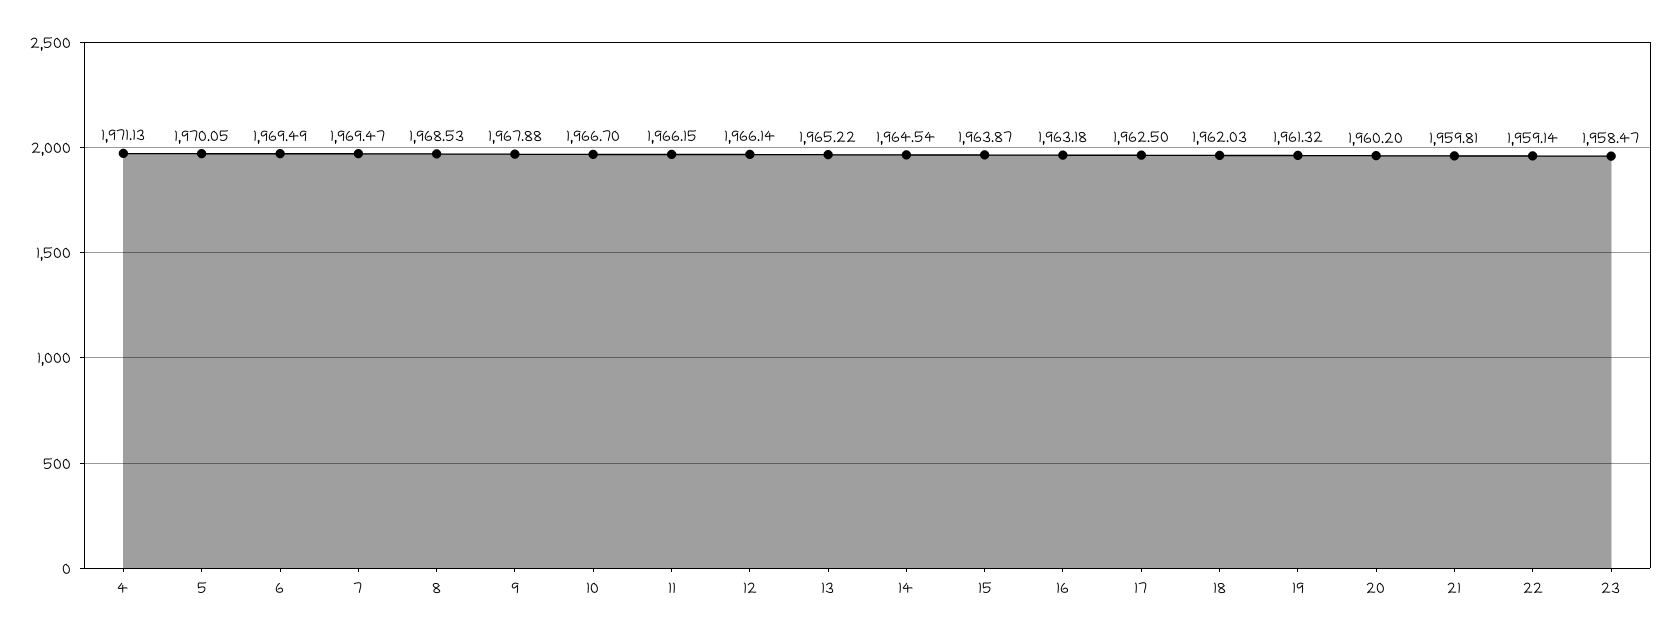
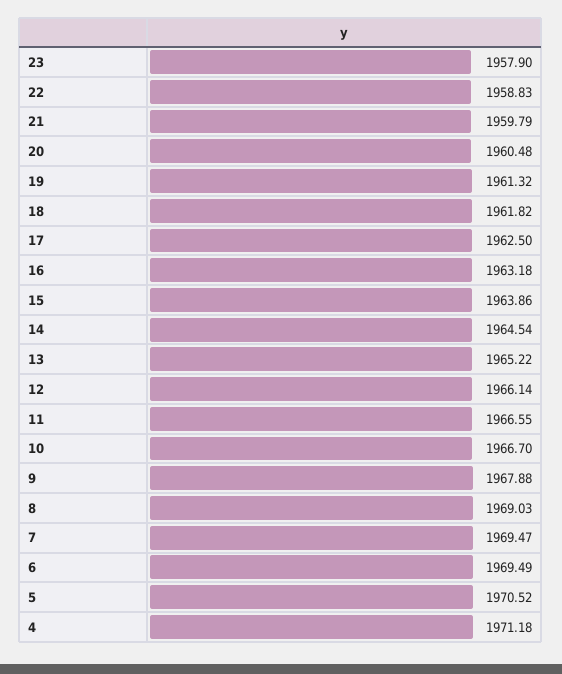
  {
-   "4": 1971.13,
+   "4": 1971.18,
-   "5": 1970.05,
+   "5": 1970.52,
    "6": 1969.49,
    "7": 1969.47,
-   "8": 1968.53,
+   "8": 1969.03,
    "9": 1967.88,
    "10": 1966.7,
-   "11": 1966.15,
+   "11": 1966.55,
    "12": 1966.14,
    "13": 1965.22,
    "14": 1964.54,
-   "15": 1963.87,
+   "15": 1963.86,
    "16": 1963.18,
    "17": 1962.5,
-   "18": 1962.03,
+   "18": 1961.82,
    "19": 1961.32,
-   "20": 1960.2,
+   "20": 1960.48,
-   "21": 1959.81,
+   "21": 1959.79,
-   "22": 1959.14,
+   "22": 1958.83,
-   "23": 1958.47
+   "23": 1957.9
  }

